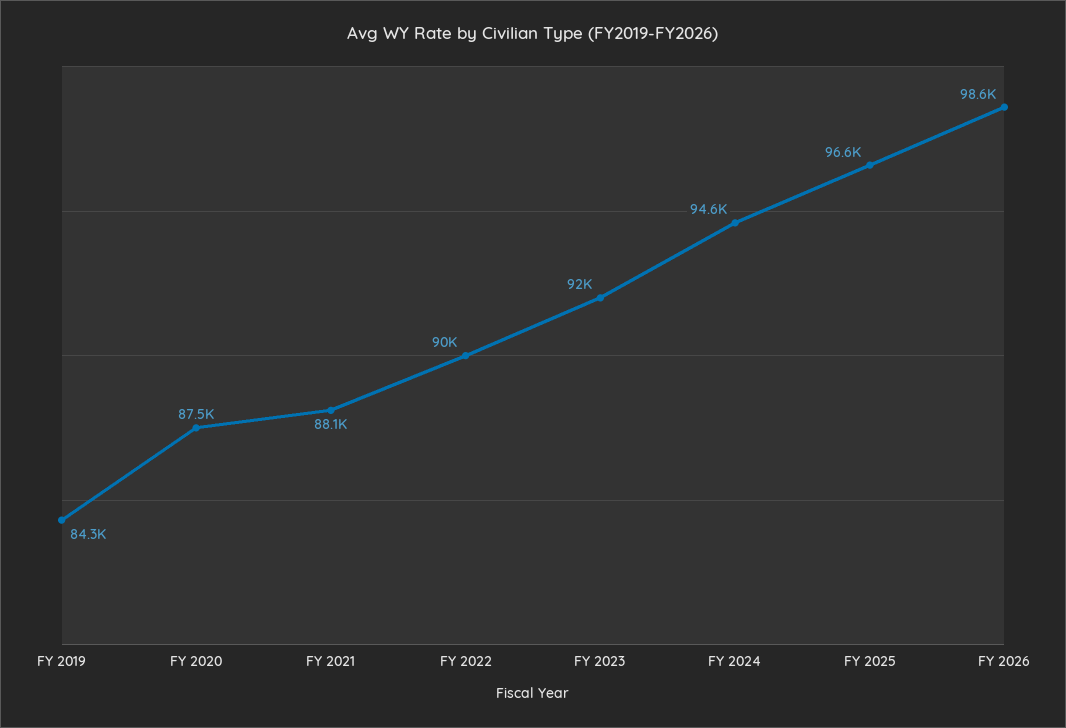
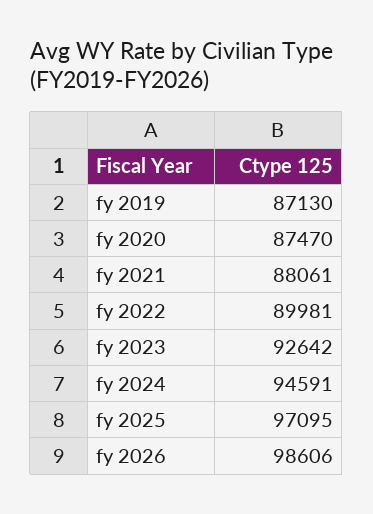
  {
-   "FY 2019": 84300,
+   "FY 2019": 87130,
    "FY 2020": 87470,
    "FY 2021": 88061,
    "FY 2022": 89981,
-   "FY 2023": 92000,
+   "FY 2023": 92642,
    "FY 2024": 94591,
-   "FY 2025": 96600,
+   "FY 2025": 97095,
    "FY 2026": 98606
  }

